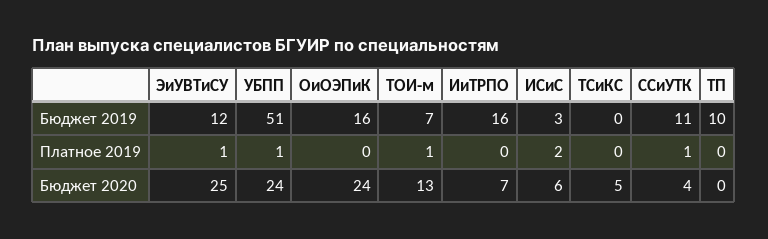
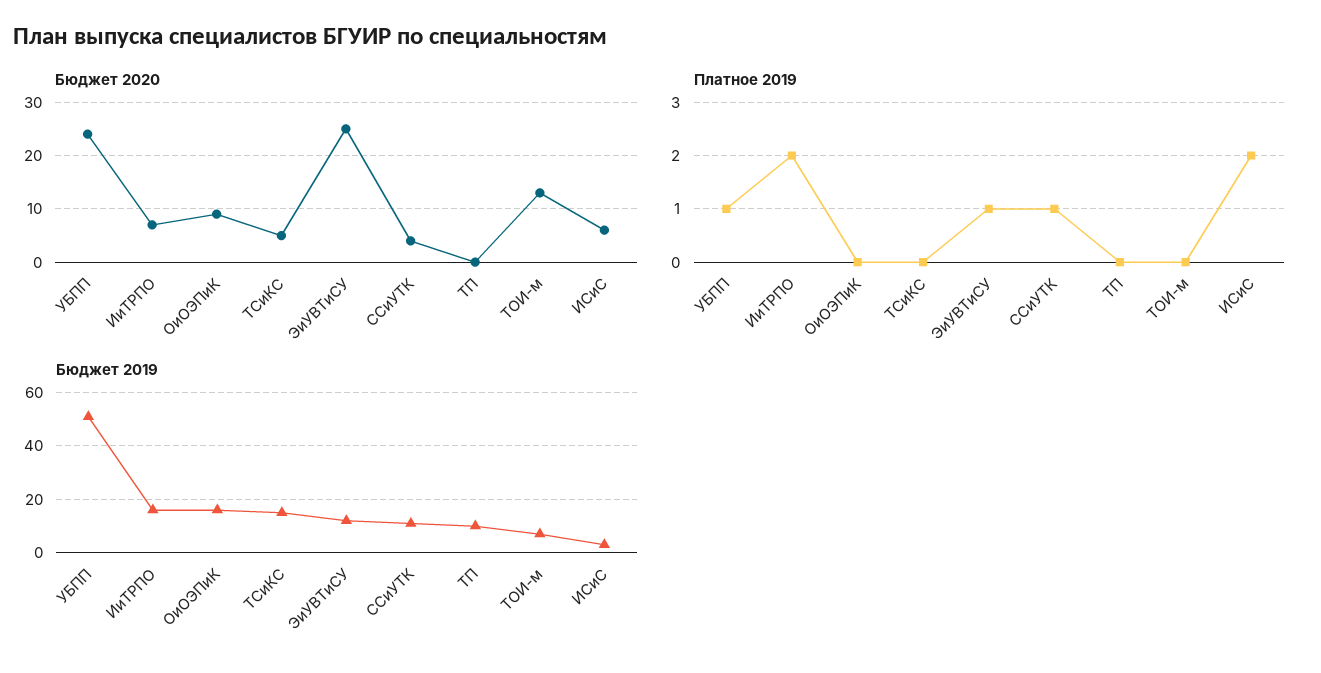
  {
    "Бюджет 2019": {
      "ЭиУВТиСУ": 12,
      "УБПП": 51,
      "ОиОЭПиК": 16,
      "ТОИ-м": 7,
      "ИиТРПО": 16,
      "ИСиС": 3,
-     "ТСиКС": 0,
+     "ТСиКС": 15,
      "ССиУТК": 11,
      "ТП": 10
    },
    "Платное 2019": {
      "ЭиУВТиСУ": 1,
      "УБПП": 1,
      "ОиОЭПиК": 0,
-     "ТОИ-м": 1,
+     "ТОИ-м": 0,
-     "ИиТРПО": 0,
+     "ИиТРПО": 2,
      "ИСиС": 2,
      "ТСиКС": 0,
      "ССиУТК": 1,
      "ТП": 0
    },
    "Бюджет 2020": {
      "ЭиУВТиСУ": 25,
      "УБПП": 24,
-     "ОиОЭПиК": 24,
+     "ОиОЭПиК": 10,
      "ТОИ-м": 13,
      "ИиТРПО": 7,
      "ИСиС": 6,
      "ТСиКС": 5,
      "ССиУТК": 4,
      "ТП": 0
    }
  }

